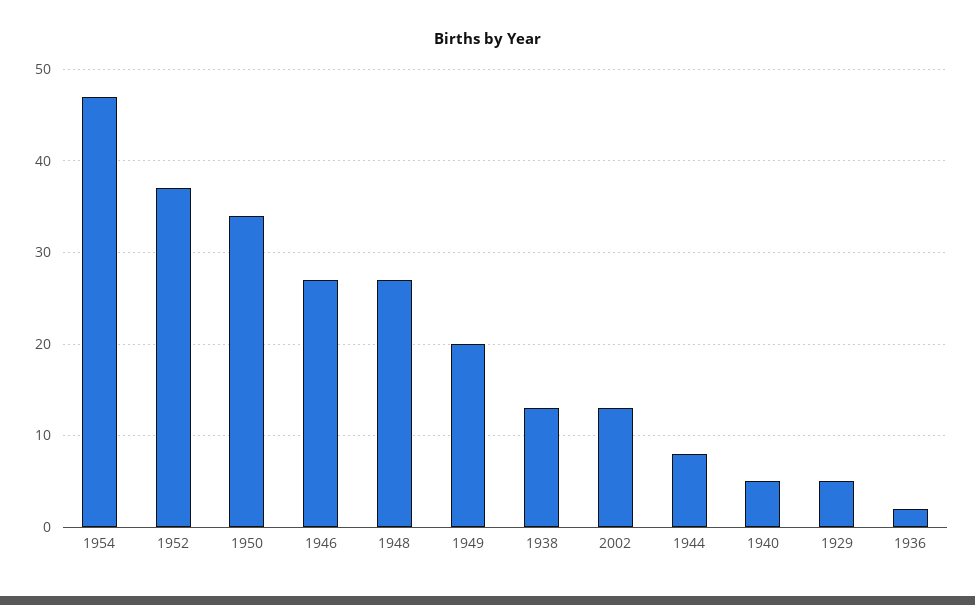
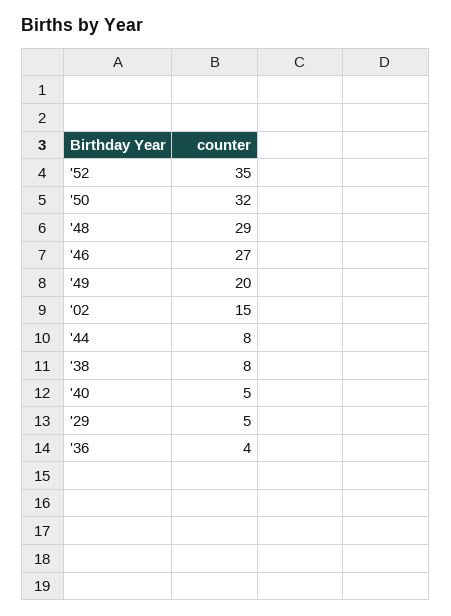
  {
-   "1954": 47,
-   "1952": 37,
+   "1952": 35,
-   "1950": 34,
+   "1950": 32,
    "1946": 27,
-   "1948": 27,
+   "1948": 29,
    "1949": 20,
-   "1938": 13,
+   "1938": 8,
-   "2002": 13,
+   "2002": 15,
    "1944": 8,
    "1940": 5,
    "1929": 5,
-   "1936": 2
+   "1936": 4
  }

